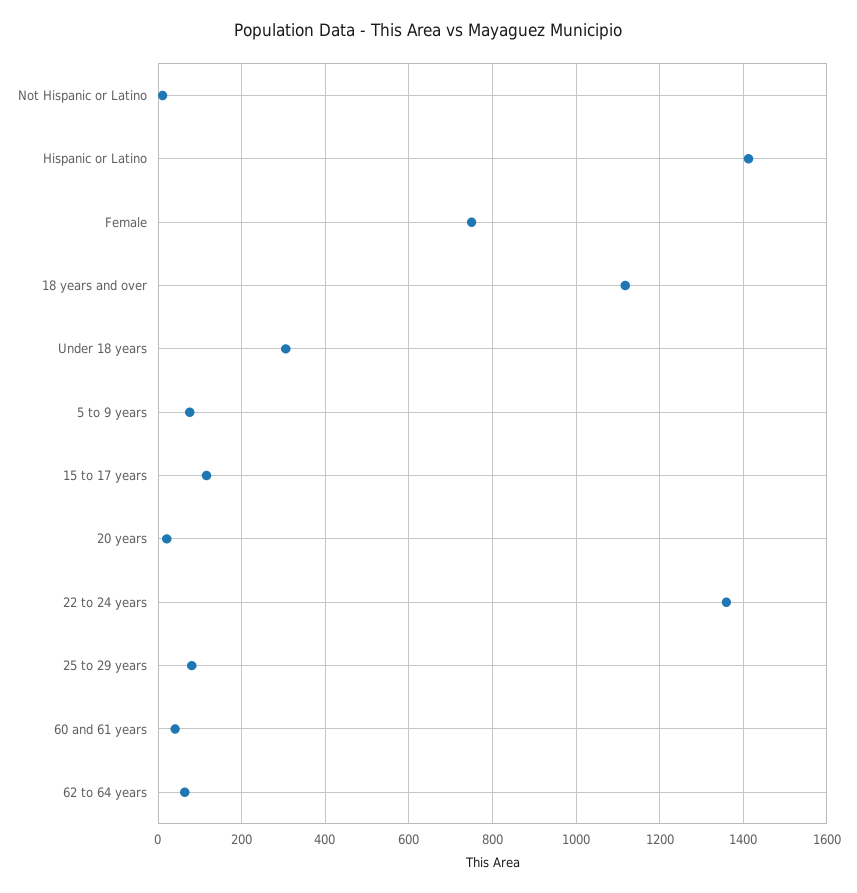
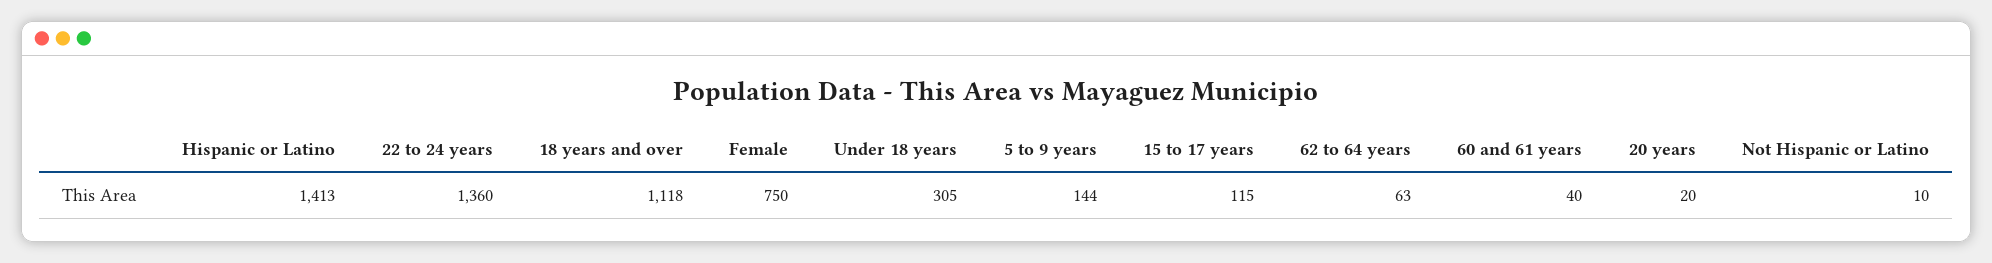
  {
    "Not Hispanic or Latino": 10,
    "Hispanic or Latino": 1413,
    "Female": 750,
    "18 years and over": 1118,
    "Under 18 years": 305,
-   "5 to 9 years": 80,
+   "5 to 9 years": 144,
    "15 to 17 years": 115,
    "20 years": 20,
    "22 to 24 years": 1360,
-   "25 to 29 years": 80,
    "60 and 61 years": 40,
    "62 to 64 years": 63
  }

